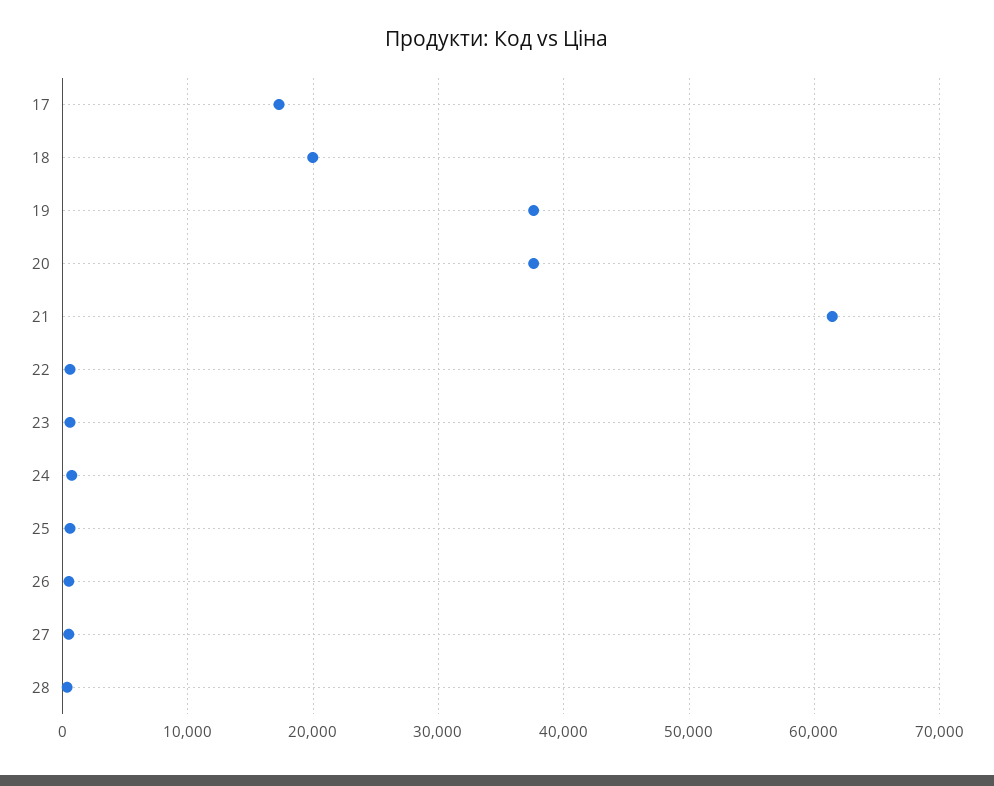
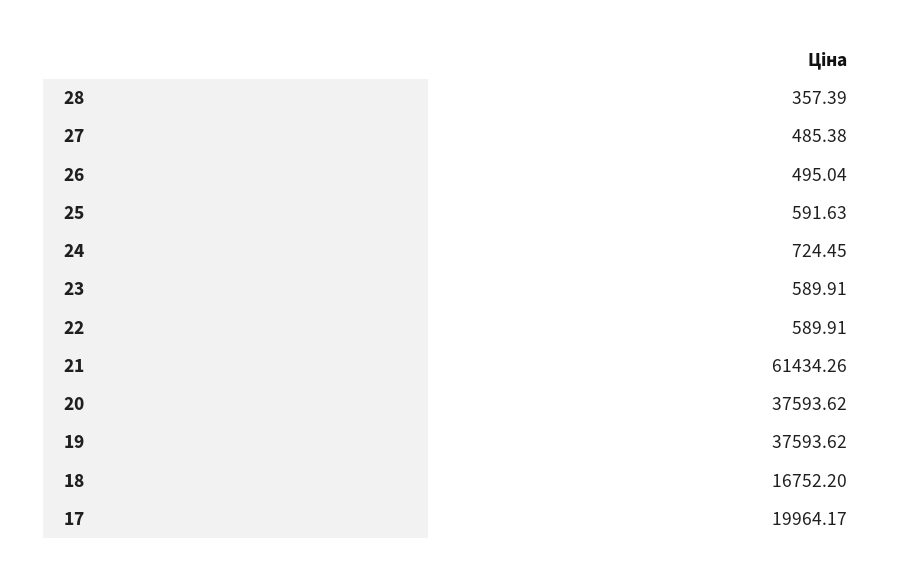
  {
-   "17": 17000,
+   "17": 19964.17,
-   "18": 20000,
+   "18": 16752.2,
    "19": 37593.62,
    "20": 37593.62,
    "21": 61434.26,
    "22": 589.91,
    "23": 589.91,
    "24": 724.45,
    "25": 591.63,
    "26": 495.04,
    "27": 485.38,
    "28": 357.39
  }

